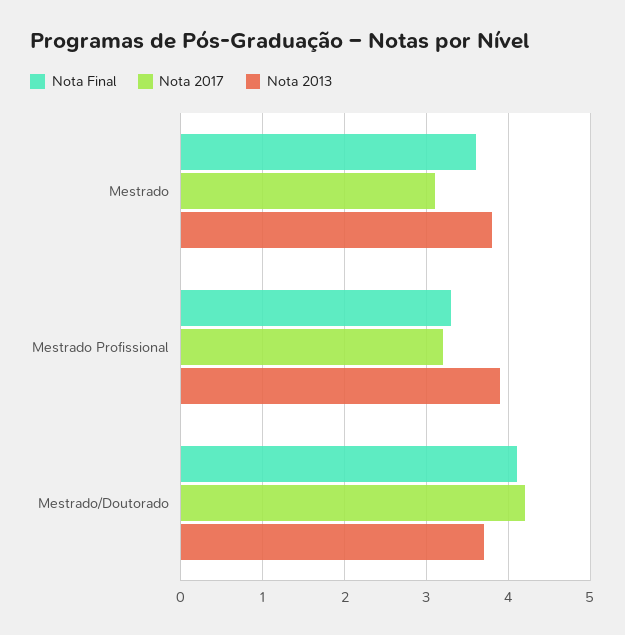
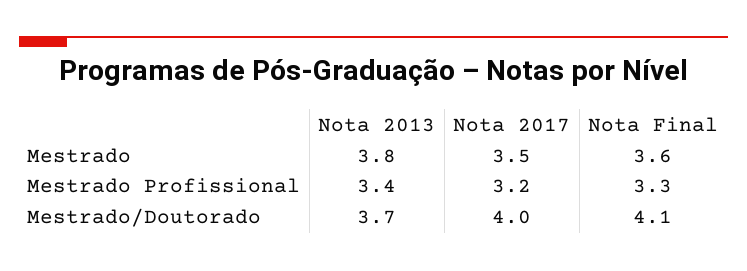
  {
    "Nota Final": {
      "Mestrado": 3.6,
      "Mestrado Profissional": 3.3,
      "Mestrado/Doutorado": 4.1
    },
    "Nota 2017": {
-     "Mestrado": 3.1,
+     "Mestrado": 3.5,
      "Mestrado Profissional": 3.2,
-     "Mestrado/Doutorado": 4.2
+     "Mestrado/Doutorado": 4
    },
    "Nota 2013": {
      "Mestrado": 3.8,
-     "Mestrado Profissional": 3.9,
+     "Mestrado Profissional": 3.4,
      "Mestrado/Doutorado": 3.7
    }
  }

